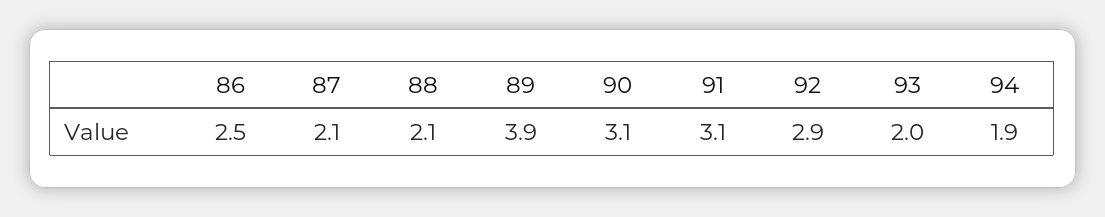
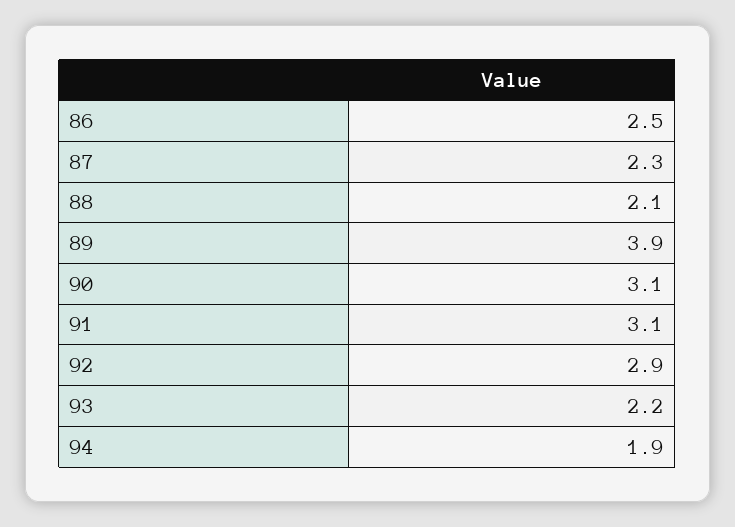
  {
    "86": 2.5,
-   "87": 2.1,
+   "87": 2.3,
    "88": 2.1,
    "89": 3.9,
    "90": 3.1,
    "91": 3.1,
    "92": 2.9,
-   "93": 2,
+   "93": 2.2,
    "94": 1.9
  }

